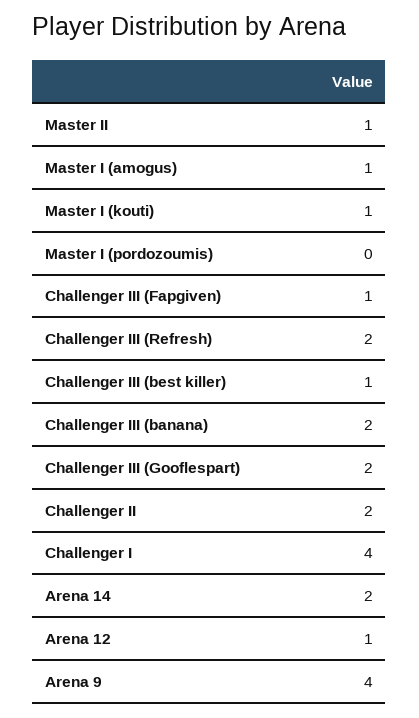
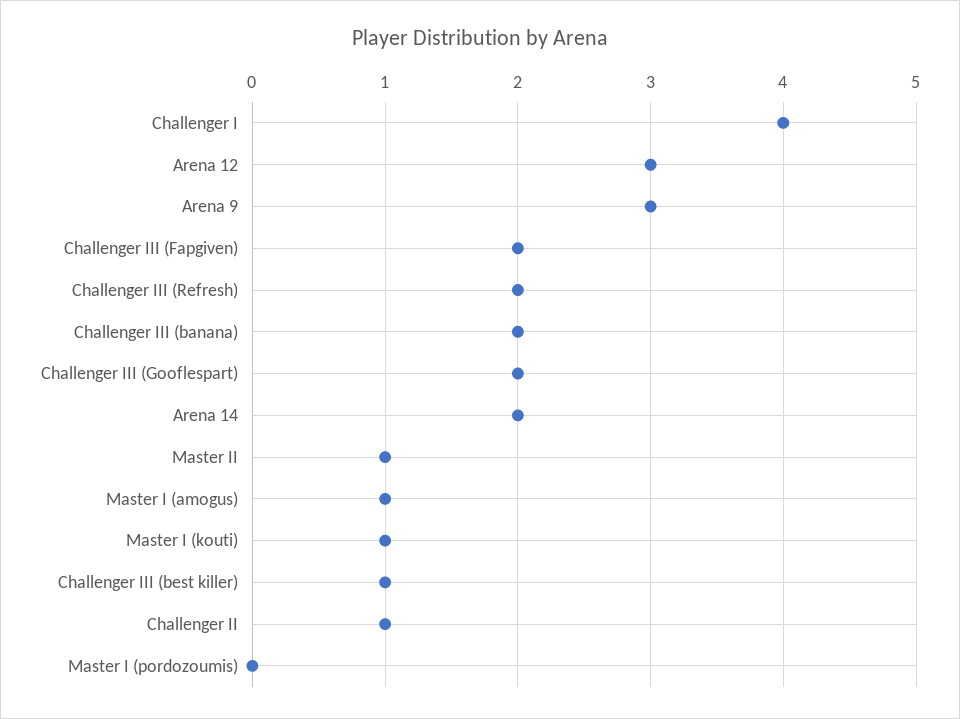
  {
    "Master II": 1,
    "Master I (amogus)": 1,
    "Master I (kouti)": 1,
    "Master I (pordozoumis)": 0,
-   "Challenger III (Fapgiven)": 1,
+   "Challenger III (Fapgiven)": 2,
    "Challenger III (Refresh)": 2,
    "Challenger III (best killer)": 1,
    "Challenger III (banana)": 2,
    "Challenger III (Gooflespart)": 2,
-   "Challenger II": 2,
+   "Challenger II": 1,
    "Challenger I": 4,
    "Arena 14": 2,
-   "Arena 12": 1,
+   "Arena 12": 3,
-   "Arena 9": 4
+   "Arena 9": 3
  }

